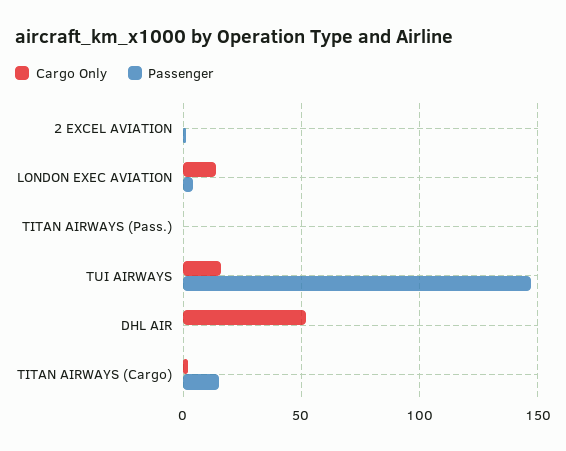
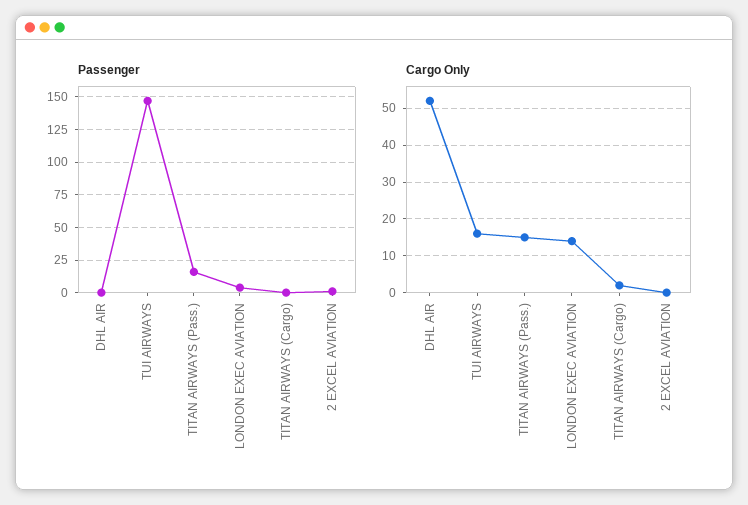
  {
    "Cargo Only": {
      "2 EXCEL AVIATION": 0,
      "LONDON EXEC AVIATION": 15,
-     "TITAN AIRWAYS (Pass.)": 0,
+     "TITAN AIRWAYS (Pass.)": 15,
      "TUI AIRWAYS": 15,
      "DHL AIR": 50,
      "TITAN AIRWAYS (Cargo)": 0
    },
    "Passenger": {
      "2 EXCEL AVIATION": 0,
      "LONDON EXEC AVIATION": 5,
-     "TITAN AIRWAYS (Pass.)": 0,
+     "TITAN AIRWAYS (Pass.)": 15,
      "TUI AIRWAYS": 145,
      "DHL AIR": 0,
-     "TITAN AIRWAYS (Cargo)": 15
+     "TITAN AIRWAYS (Cargo)": 0
    }
  }

